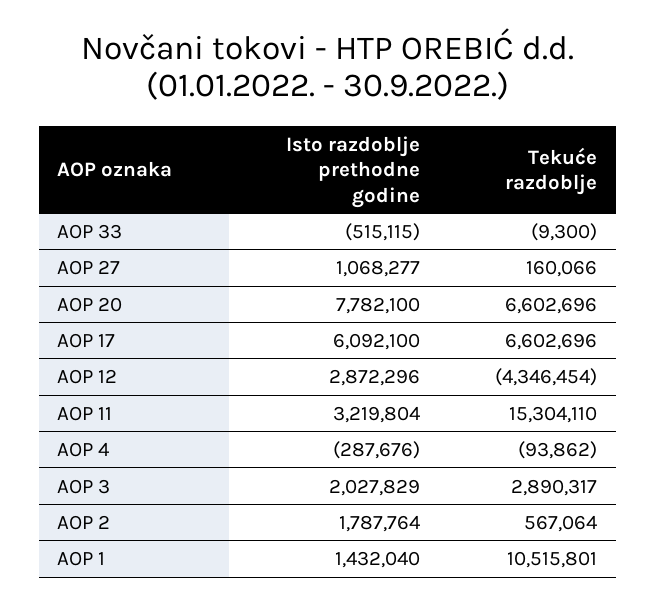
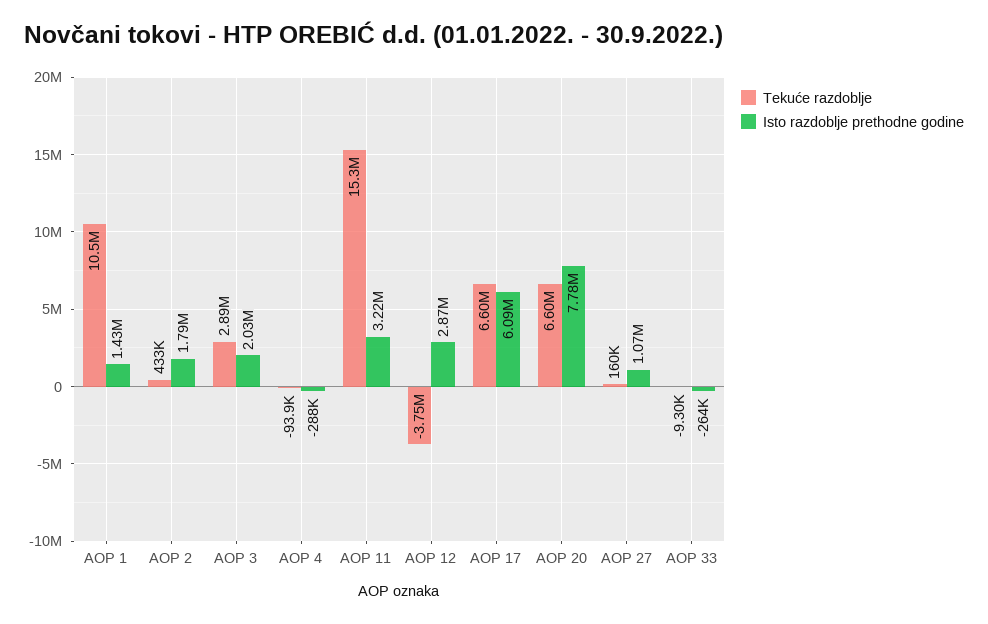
  {
    "Isto razdoblje prethodne godine": {
-     "AOP 33": -515115,
+     "AOP 33": -264000,
      "AOP 27": 1068277,
      "AOP 20": 7782100,
      "AOP 17": 6092100,
      "AOP 12": 2872296,
      "AOP 11": 3219804,
      "AOP 4": -287676,
      "AOP 3": 2027829,
      "AOP 2": 1787764,
      "AOP 1": 1432040
    },
    "Tekuće razdoblje": {
      "AOP 33": -9300,
      "AOP 27": 160066,
      "AOP 20": 6602696,
      "AOP 17": 6602696,
-     "AOP 12": -4346454,
+     "AOP 12": -3750000,
      "AOP 11": 15304110,
      "AOP 4": -93862,
      "AOP 3": 2890317,
-     "AOP 2": 567064,
+     "AOP 2": 433000,
      "AOP 1": 10515801
    }
  }

